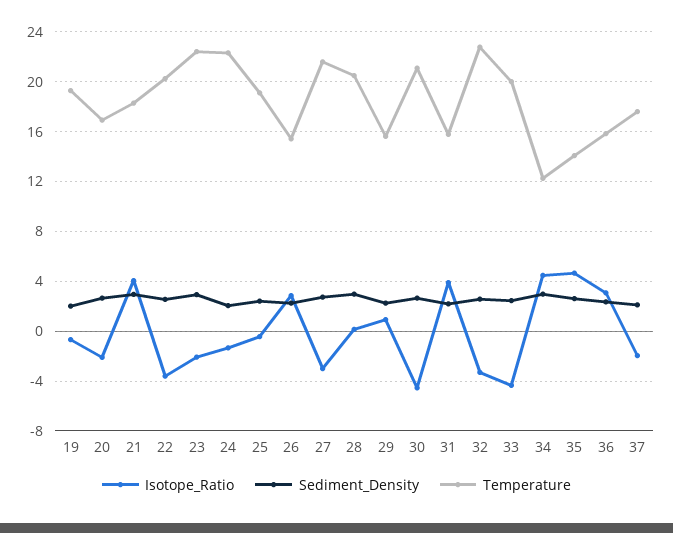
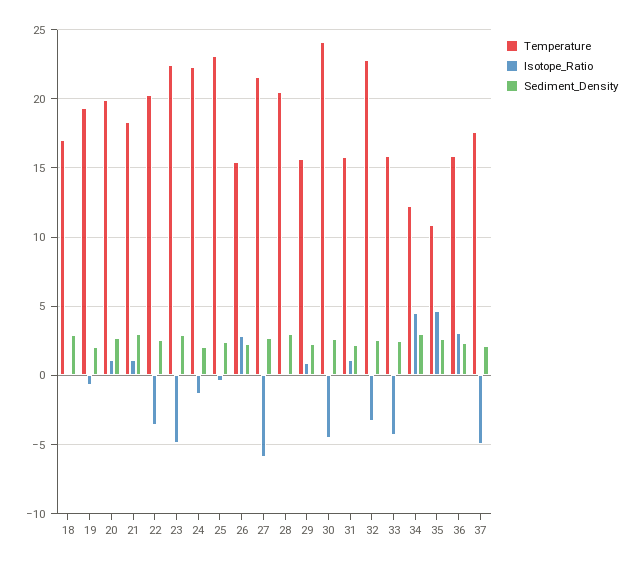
  {
    "Isotope_Ratio": {
      "19": -0.5,
-     "20": -2,
+     "20": 1,
-     "21": 4,
+     "21": 1,
      "22": -3.5,
-     "23": -2,
+     "23": -5,
      "24": -1.5,
      "25": -0.5,
      "26": 3,
-     "27": -3,
+     "27": -6,
      "28": 0,
      "29": 1,
      "30": -4.5,
-     "31": 4,
+     "31": 1,
      "32": -3.5,
      "33": -4.5,
      "34": 4.5,
      "35": 4.5,
      "36": 3,
-     "37": -2
+     "37": -5,
+     "18": 0
    },
    "Sediment_Density": {
      "19": 2,
      "20": 2.5,
      "21": 3,
      "22": 2.5,
      "23": 3,
      "24": 2,
      "25": 2.5,
      "26": 2.5,
      "27": 2.5,
      "28": 3,
      "29": 2.5,
      "30": 2.5,
      "31": 2,
      "32": 2.5,
      "33": 2.5,
      "34": 3,
      "35": 2.5,
      "36": 2.5,
-     "37": 2
+     "37": 2,
+     "18": 3
    },
    "Temperature": {
      "19": 19.5,
-     "20": 17,
+     "20": 20,
      "21": 18.5,
      "22": 20.5,
      "23": 22.5,
      "24": 22.5,
-     "25": 19,
+     "25": 23,
      "26": 15.5,
      "27": 21.5,
      "28": 20.5,
      "29": 15.5,
-     "30": 21,
+     "30": 24,
      "31": 16,
      "32": 23,
-     "33": 20,
+     "33": 16,
      "34": 12.5,
-     "35": 14,
+     "35": 11,
      "36": 16,
-     "37": 17.5
+     "37": 17.5,
+     "18": 17
    }
  }

